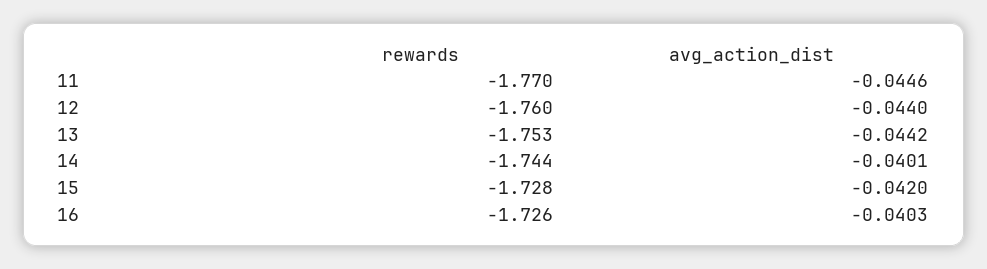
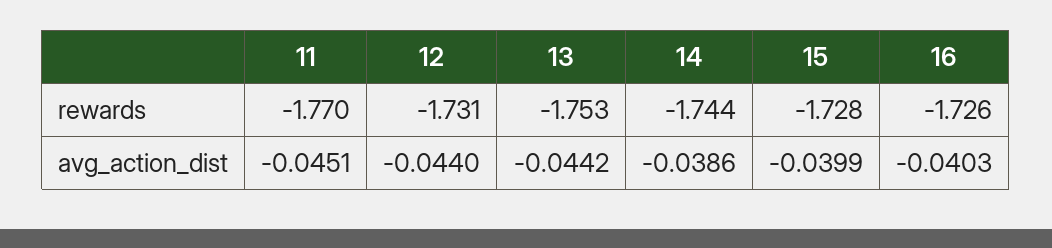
  {
    "rewards": {
      "11": -1.77,
-     "12": -1.76,
+     "12": -1.731,
      "13": -1.753,
      "14": -1.744,
      "15": -1.728,
      "16": -1.726
    },
    "avg_action_dist": {
-     "11": -0.0446,
+     "11": -0.0451,
      "12": -0.044,
      "13": -0.0442,
-     "14": -0.0401,
+     "14": -0.0386,
-     "15": -0.042,
+     "15": -0.0399,
      "16": -0.0403
    }
  }

